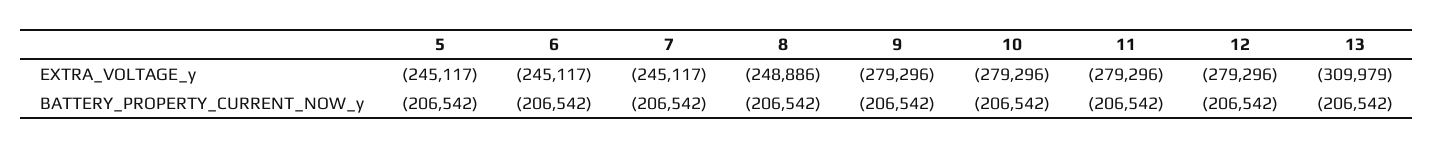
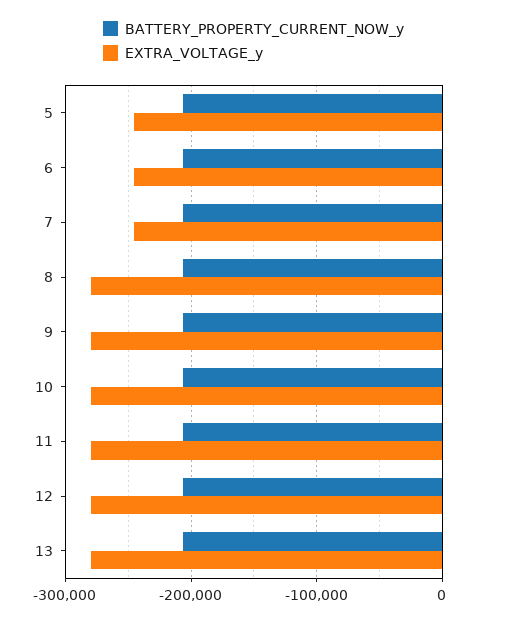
  {
    "EXTRA_VOLTAGE_y": {
      "5": -245117,
      "6": -245117,
      "7": -245117,
-     "8": -248886,
+     "8": -280000,
      "9": -279296,
      "10": -279296,
      "11": -279296,
      "12": -279296,
-     "13": -309979
+     "13": -280000
    },
    "BATTERY_PROPERTY_CURRENT_NOW_y": {
      "5": -206542,
      "6": -206542,
      "7": -206542,
      "8": -206542,
      "9": -206542,
      "10": -206542,
      "11": -206542,
      "12": -206542,
      "13": -206542
    }
  }

